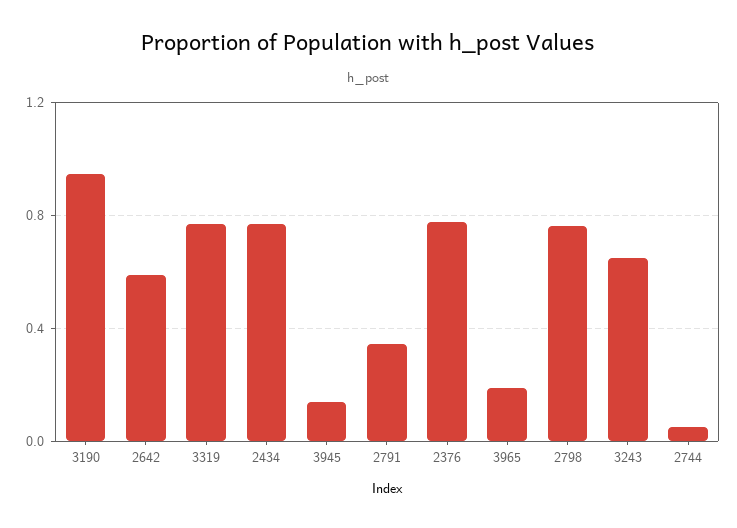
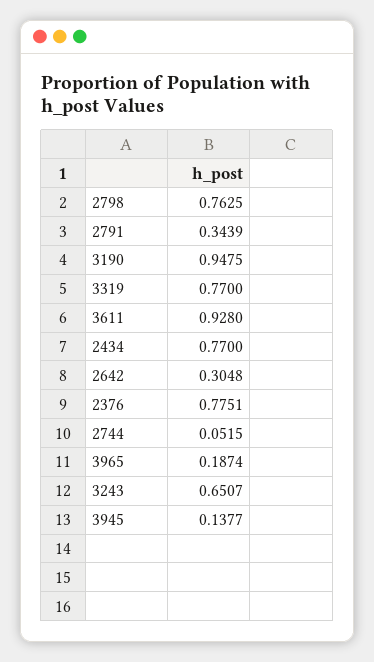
  {
    "3190": 0.9475,
-   "2642": 0.6,
+   "2642": 0.3048,
    "3319": 0.77,
    "2434": 0.77,
    "3945": 0.1377,
    "2791": 0.3439,
    "2376": 0.7751,
    "3965": 0.1874,
    "2798": 0.7625,
    "3243": 0.6507,
-   "2744": 0.0515
+   "2744": 0.0515,
+   "3611": 0.928
  }

